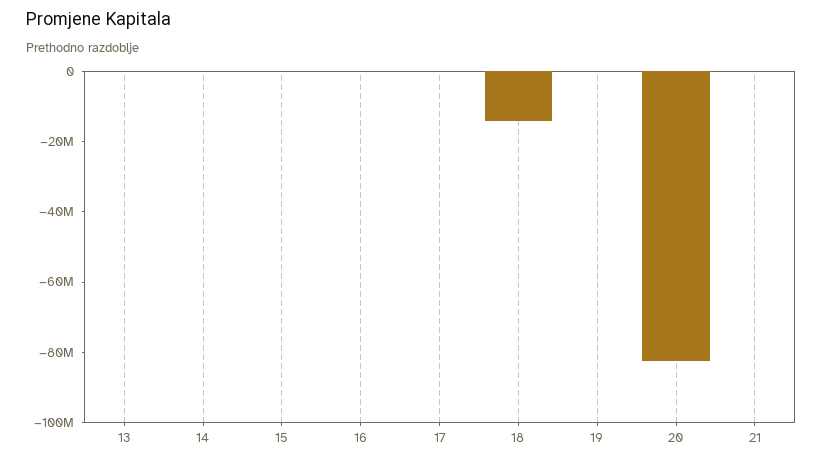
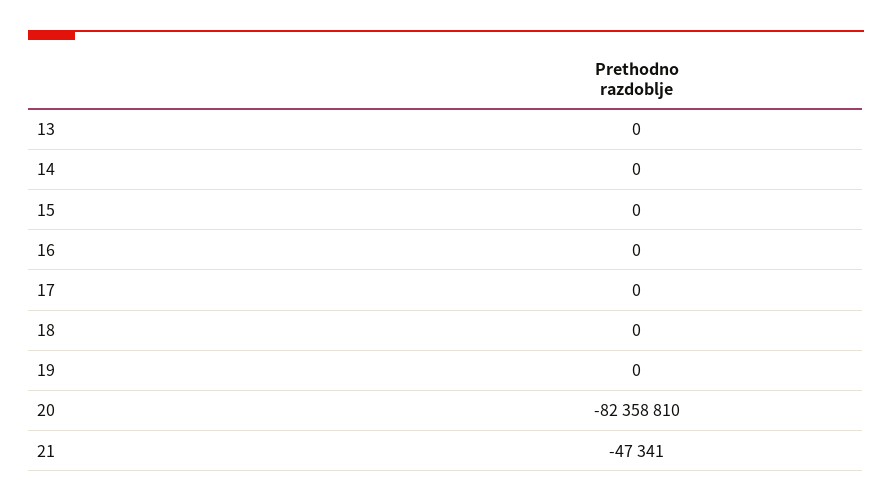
  {
    "13": 0,
    "14": 0,
    "15": 0,
    "16": 0,
    "17": 0,
-   "18": -15000000,
+   "18": 0,
    "19": 0,
    "20": -82358810,
    "21": -47341
  }

